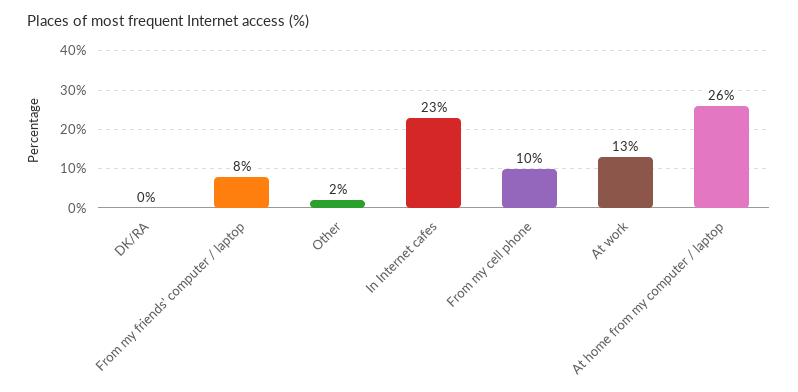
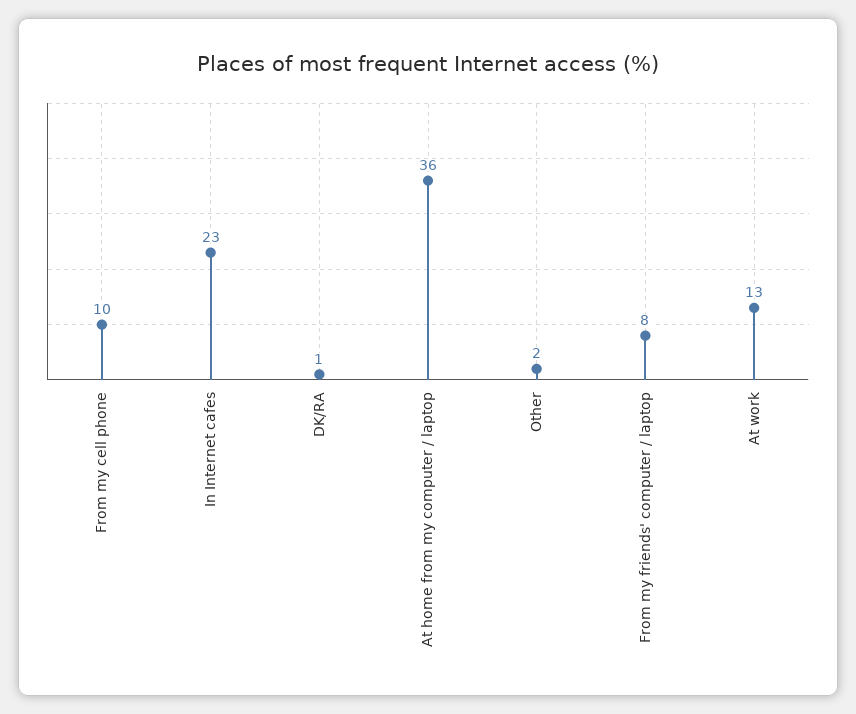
  {
-   "DK/RA": 0,
+   "DK/RA": 1,
    "From my friends' computer / laptop": 8,
    "Other": 2,
    "In Internet cafes": 23,
    "From my cell phone": 10,
    "At work": 13,
-   "At home from my computer / laptop": 26
+   "At home from my computer / laptop": 36
  }

